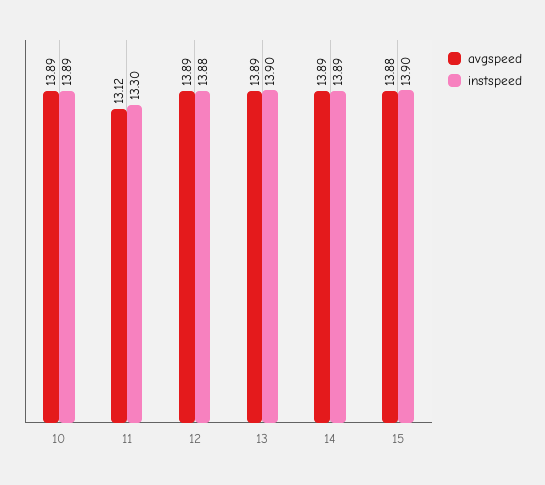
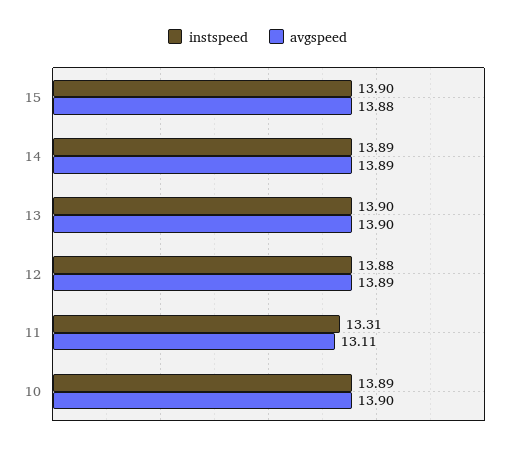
  {
    "avgspeed": {
-     "10": 13.89,
+     "10": 13.9,
-     "11": 13.12,
+     "11": 13.11,
      "12": 13.89,
-     "13": 13.89,
+     "13": 13.9,
      "14": 13.89,
      "15": 13.88
    },
    "instspeed": {
      "10": 13.89,
-     "11": 13.3,
+     "11": 13.31,
      "12": 13.88,
      "13": 13.9,
      "14": 13.89,
      "15": 13.9
    }
  }

